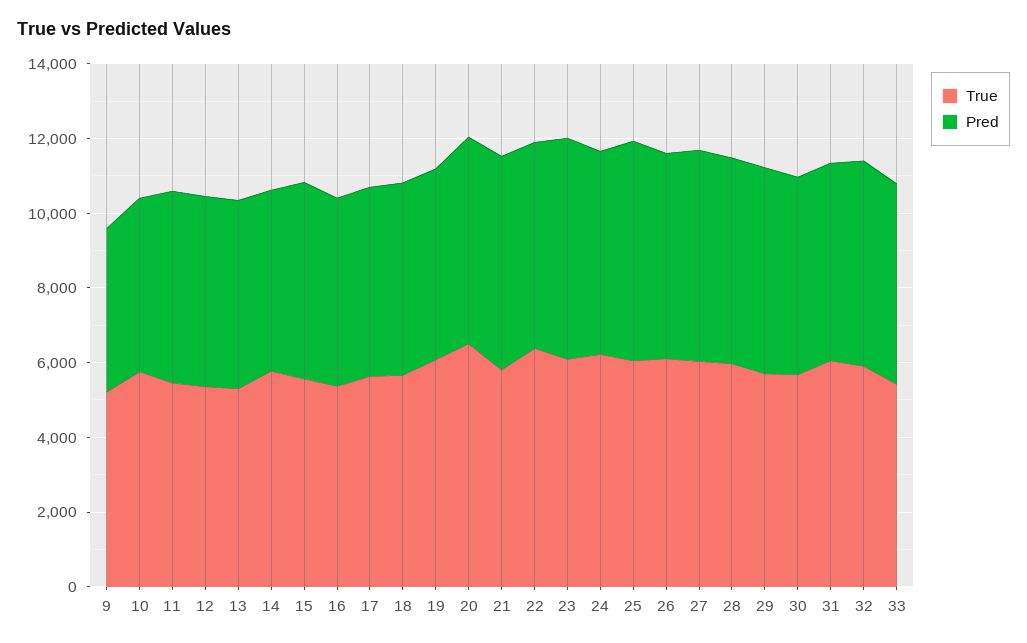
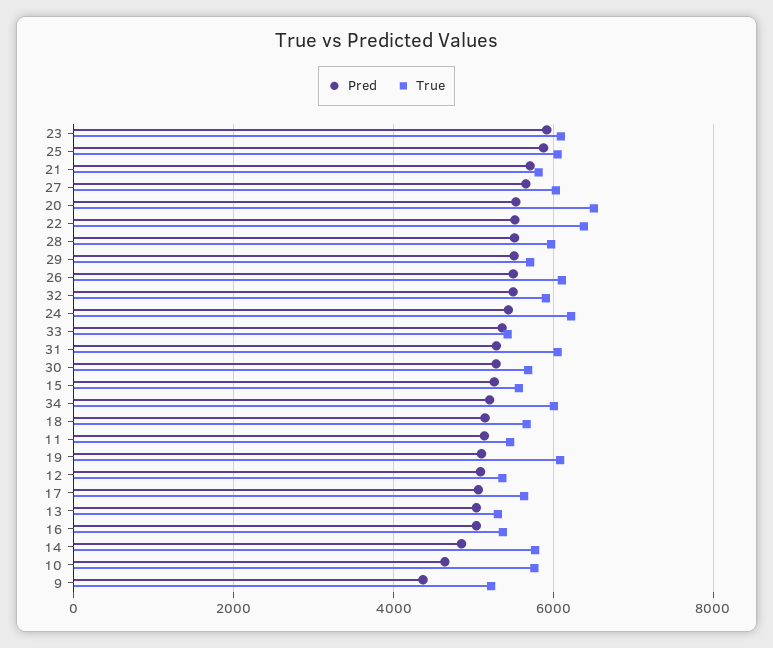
  {
    "True": {
      "9": 5200,
      "10": 5800,
      "11": 5400,
      "12": 5400,
      "13": 5400,
      "14": 5800,
      "15": 5600,
      "16": 5400,
      "17": 5600,
      "18": 5600,
      "19": 6000,
      "20": 6600,
      "21": 5800,
      "22": 6400,
      "23": 6000,
      "24": 6200,
      "25": 6000,
      "26": 6200,
      "27": 6000,
      "28": 6000,
      "29": 5800,
      "30": 5600,
      "31": 6000,
      "32": 6000,
-     "33": 5400
+     "33": 5400,
+     "34": 6000
    },
    "Pred": {
      "9": 4400,
      "10": 4600,
      "11": 5200,
      "12": 5000,
      "13": 5000,
      "14": 4800,
      "15": 5200,
      "16": 5000,
      "17": 5000,
      "18": 5200,
      "19": 5000,
      "20": 5600,
      "21": 5800,
      "22": 5600,
      "23": 6000,
      "24": 5400,
      "25": 5800,
      "26": 5400,
      "27": 5600,
      "28": 5600,
      "29": 5600,
      "30": 5200,
      "31": 5200,
      "32": 5400,
-     "33": 5400
+     "33": 5400,
+     "34": 5200
    }
  }

